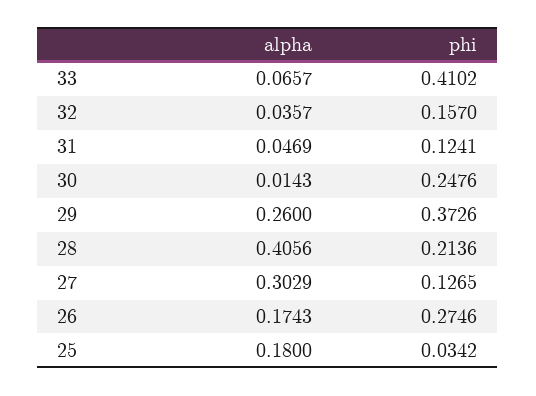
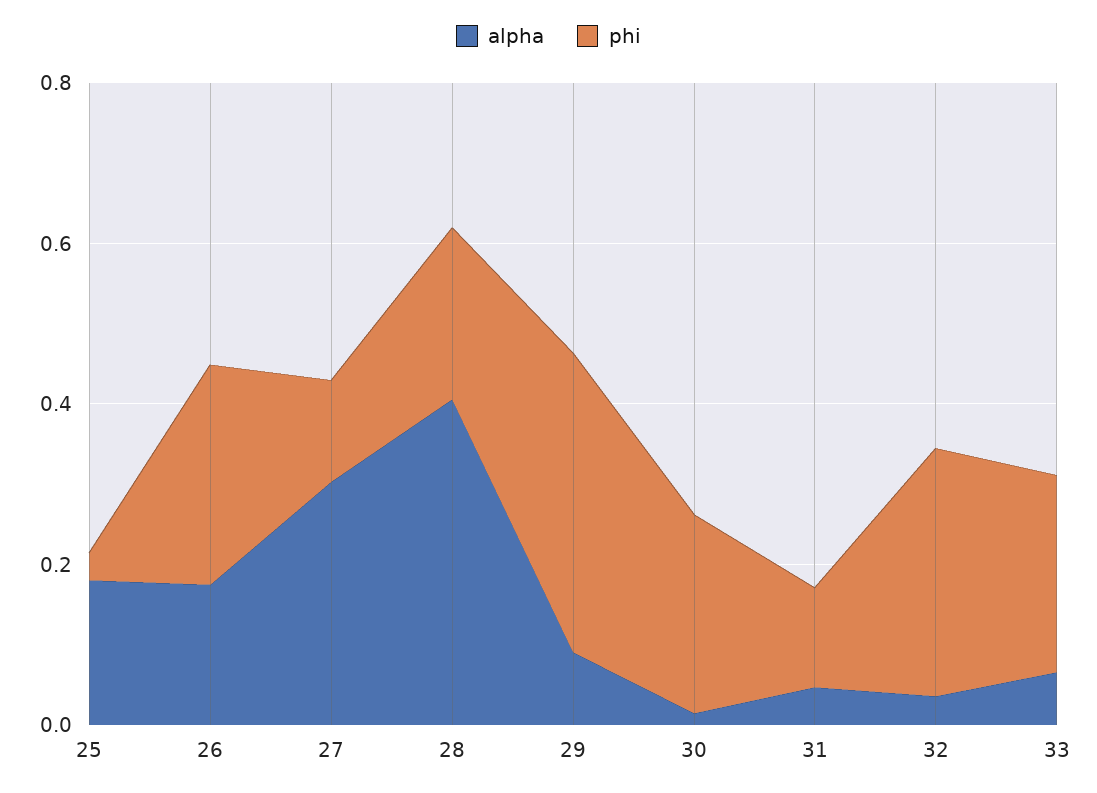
  {
    "alpha": {
      "33": 0.0657,
      "32": 0.0357,
      "31": 0.0469,
      "30": 0.0143,
-     "29": 0.26,
+     "29": 0.1,
      "28": 0.4056,
      "27": 0.3029,
      "26": 0.1743,
      "25": 0.18
    },
    "phi": {
-     "33": 0.4102,
+     "33": 0.25,
-     "32": 0.157,
+     "32": 0.3,
      "31": 0.1241,
      "30": 0.2476,
      "29": 0.3726,
      "28": 0.2136,
      "27": 0.1265,
      "26": 0.2746,
      "25": 0.0342
    }
  }

